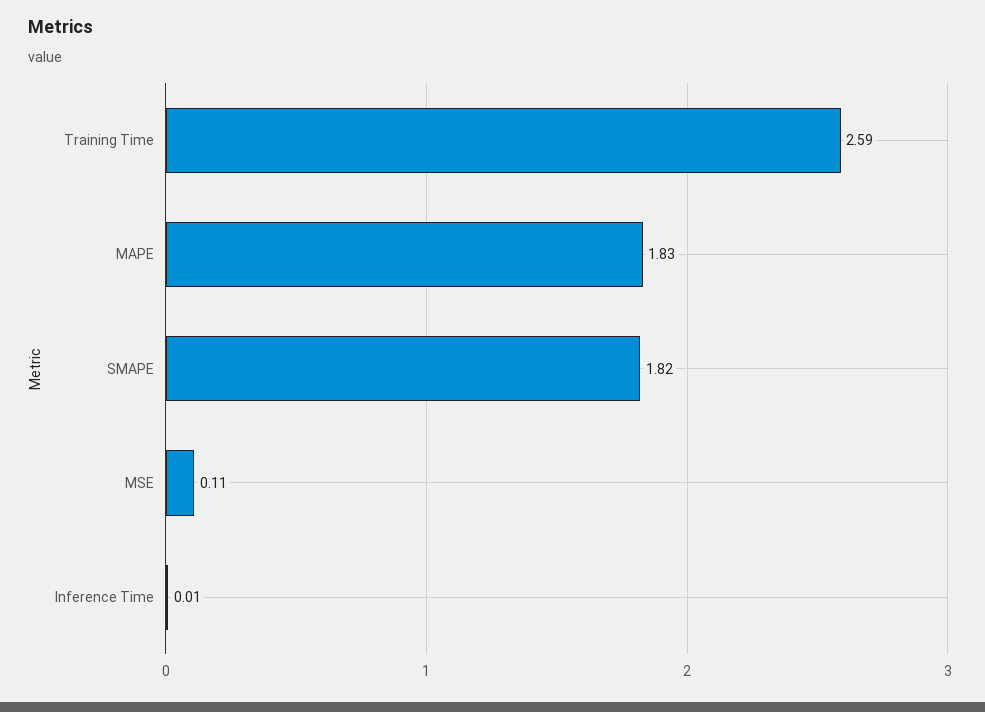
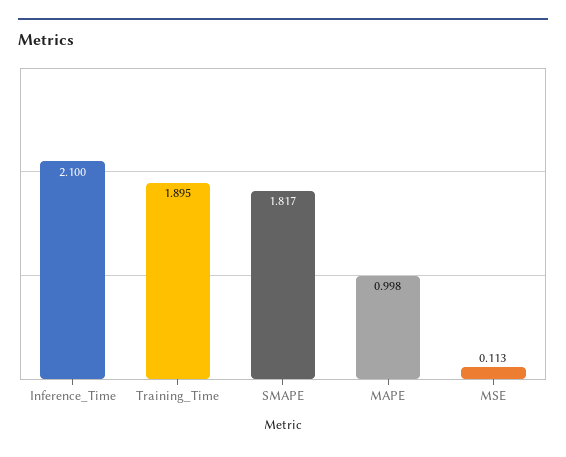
  {
-   "Training Time": 2.59,
+   "Training Time": 1.895,
-   "MAPE": 1.83,
+   "MAPE": 0.998,
    "SMAPE": 1.817,
    "MSE": 0.113,
-   "Inference Time": 0.01
+   "Inference Time": 2.1
  }

